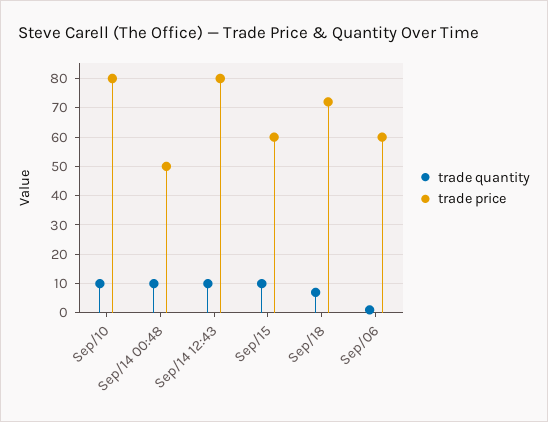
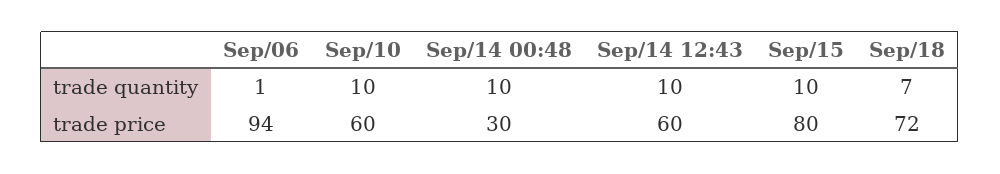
  {
    "trade quantity": {
      "Sep/10": 10,
      "Sep/14 00:48": 10,
      "Sep/14 12:43": 10,
      "Sep/15": 10,
      "Sep/18": 7,
      "Sep/06": 1
    },
    "trade price": {
-     "Sep/10": 80,
+     "Sep/10": 60,
-     "Sep/14 00:48": 50,
+     "Sep/14 00:48": 30,
-     "Sep/14 12:43": 80,
+     "Sep/14 12:43": 60,
-     "Sep/15": 60,
+     "Sep/15": 80,
      "Sep/18": 72,
-     "Sep/06": 60
+     "Sep/06": 94
    }
  }

